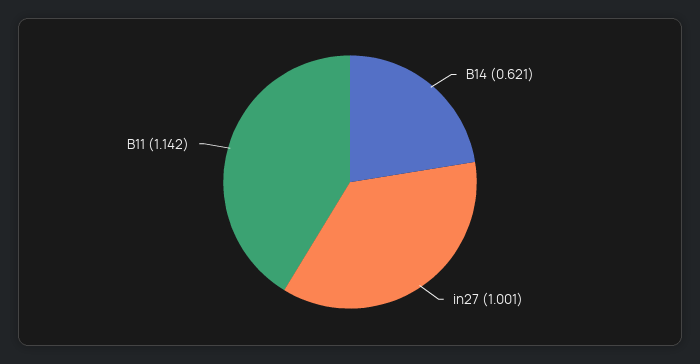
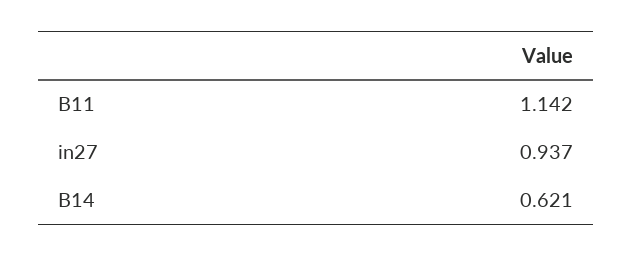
  {
    "B14": 0.621,
-   "in27": 1.001,
+   "in27": 0.937,
    "B11": 1.142
  }

